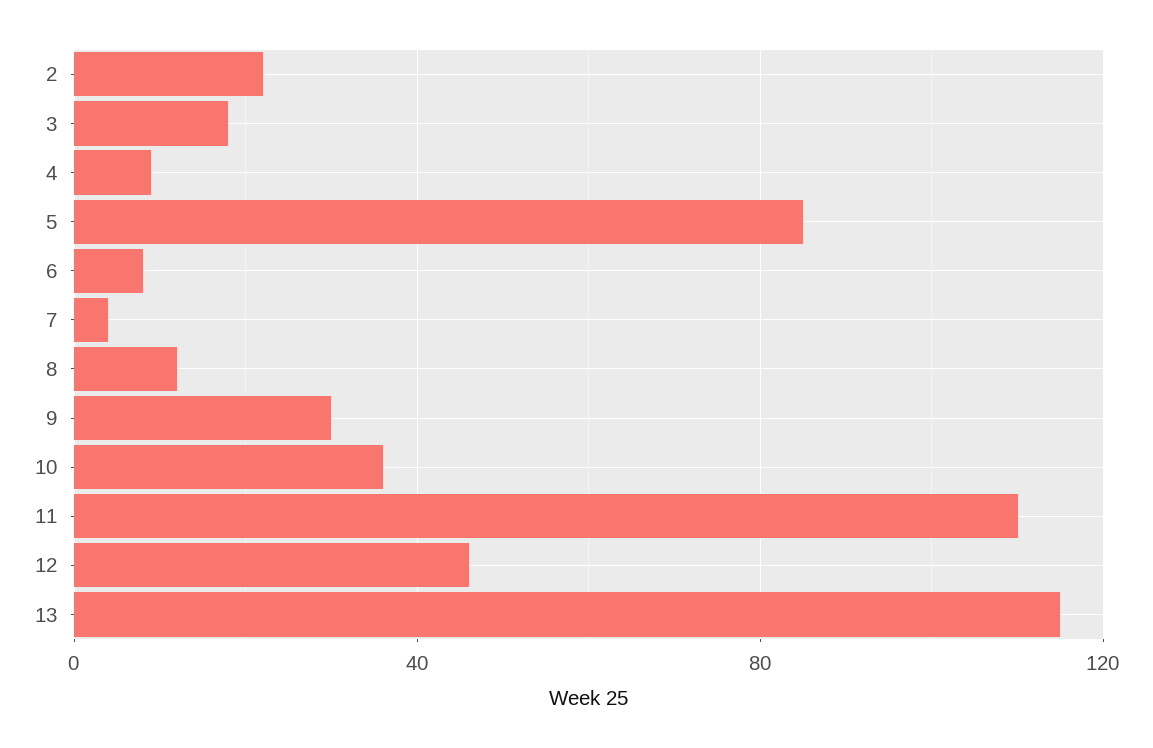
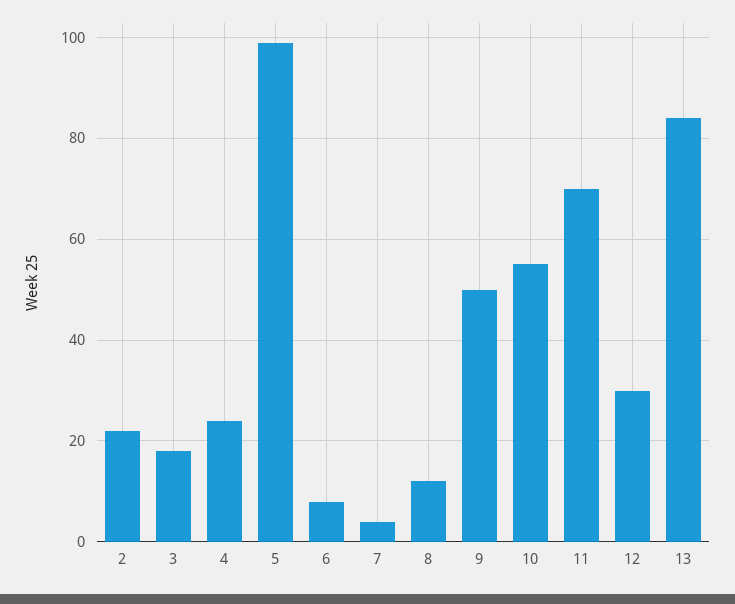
  {
    "2": 20,
    "3": 20,
-   "4": 10,
+   "4": 25,
-   "5": 85,
+   "5": 100,
    "6": 10,
    "7": 5,
    "8": 10,
-   "9": 30,
+   "9": 50,
-   "10": 35,
+   "10": 55,
-   "11": 110,
+   "11": 70,
-   "12": 45,
+   "12": 30,
-   "13": 115
+   "13": 85
  }

